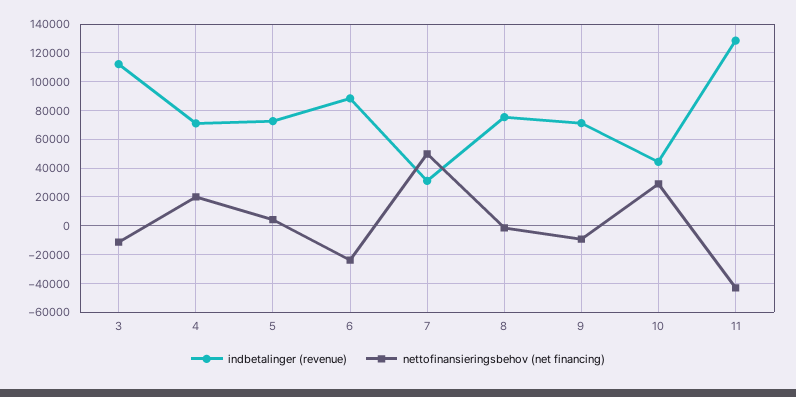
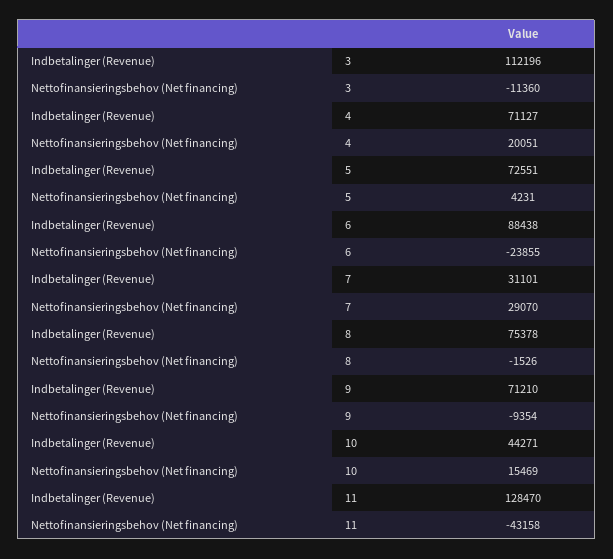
  {
    "indbetalinger (revenue)": {
      "3": 112196,
      "4": 71127,
      "5": 72551,
      "6": 88438,
      "7": 31101,
      "8": 75378,
      "9": 71210,
      "10": 44271,
      "11": 128470
    },
    "nettofinansieringsbehov (net financing)": {
      "3": -11360,
      "4": 20051,
      "5": 4231,
      "6": -23855,
-     "7": 50000,
+     "7": 29070,
      "8": -1526,
      "9": -9354,
-     "10": 30000,
+     "10": 15469,
      "11": -43158
    }
  }

